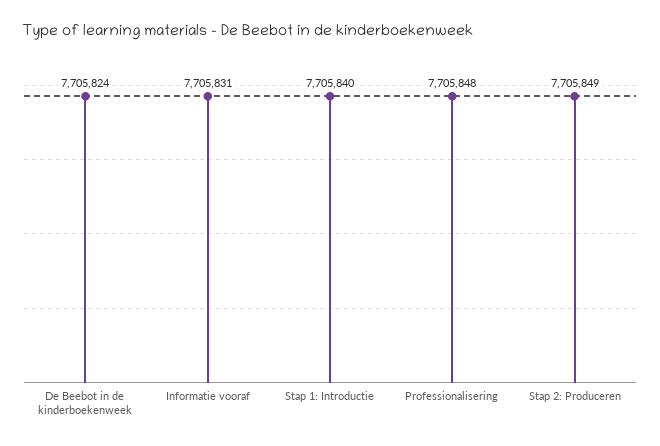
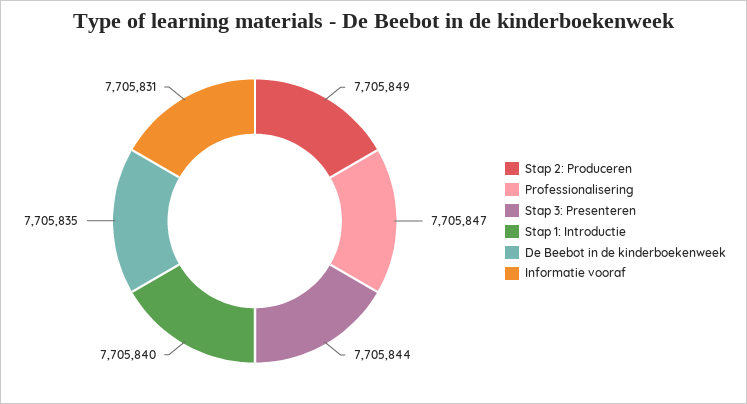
  {
-   "De Beebot in de kinderboekenweek": 7705824,
+   "De Beebot in de kinderboekenweek": 7705835,
    "Informatie vooraf": 7705831,
    "Stap 1: Introductie": 7705840,
-   "Professionalisering": 7705848,
+   "Professionalisering": 7705847,
-   "Stap 2: Produceren": 7705849
+   "Stap 2: Produceren": 7705849,
+   "Stap 3: Presenteren": 7705844
  }

